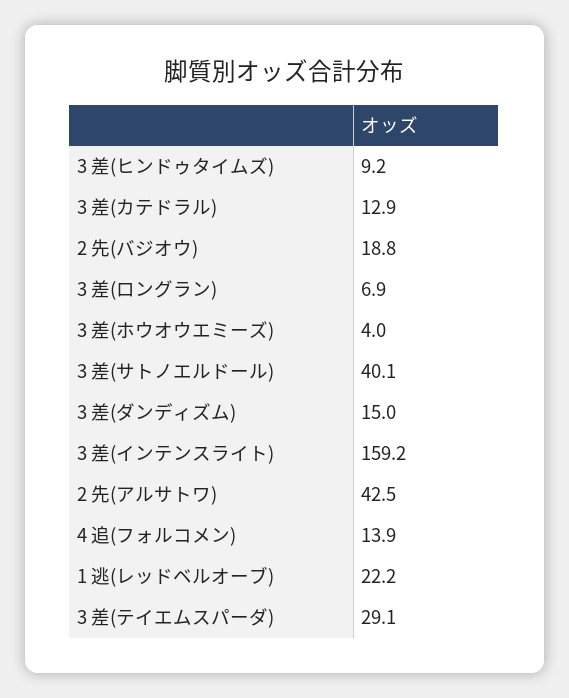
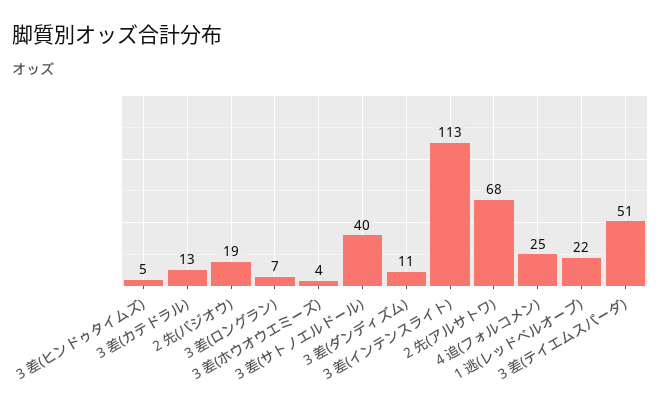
  {
-   "3 差(ヒンドゥタイムズ)": 9.2,
+   "3 差(ヒンドゥタイムズ)": 5,
    "3 差(カテドラル)": 12.9,
    "2 先(バジオウ)": 18.8,
    "3 差(ロングラン)": 6.9,
    "3 差(ホウオウエミーズ)": 4,
    "3 差(サトノエルドール)": 40.1,
-   "3 差(ダンディズム)": 15,
+   "3 差(ダンディズム)": 11,
-   "3 差(インテンスライト)": 159.2,
+   "3 差(インテンスライト)": 113,
-   "2 先(アルサトワ)": 42.5,
+   "2 先(アルサトワ)": 68,
-   "4 追(フォルコメン)": 13.9,
+   "4 追(フォルコメン)": 25,
    "1 逃(レッドベルオーブ)": 22.2,
-   "3 差(テイエムスパーダ)": 29.1
+   "3 差(テイエムスパーダ)": 51
  }

